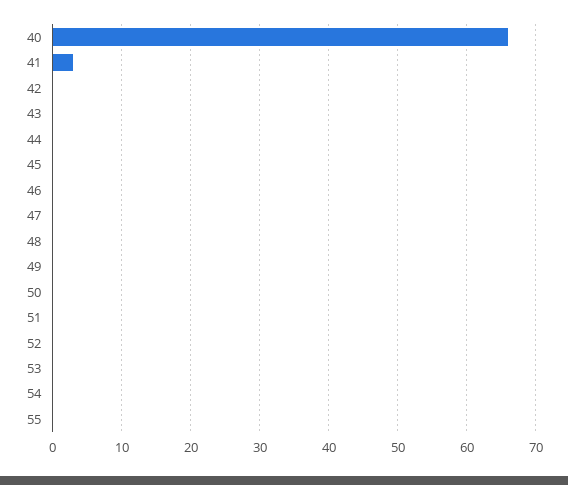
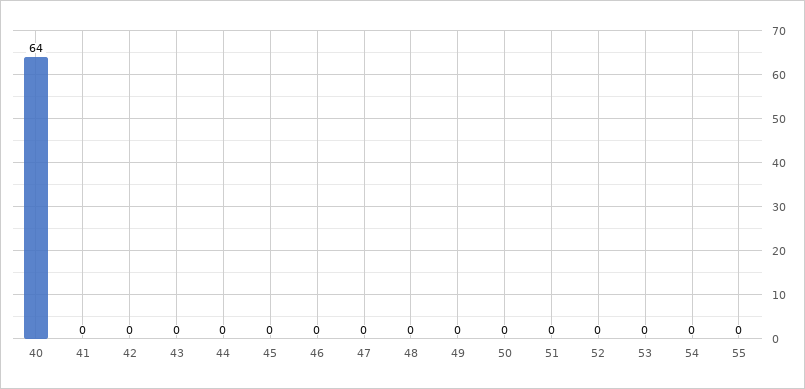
  {
-   "40": 66,
+   "40": 64,
-   "41": 3,
+   "41": 0,
    "42": 0,
    "43": 0,
    "44": 0,
    "45": 0,
    "46": 0,
    "47": 0,
    "48": 0,
    "49": 0,
    "50": 0,
    "51": 0,
    "52": 0,
    "53": 0,
    "54": 0,
    "55": 0
  }

